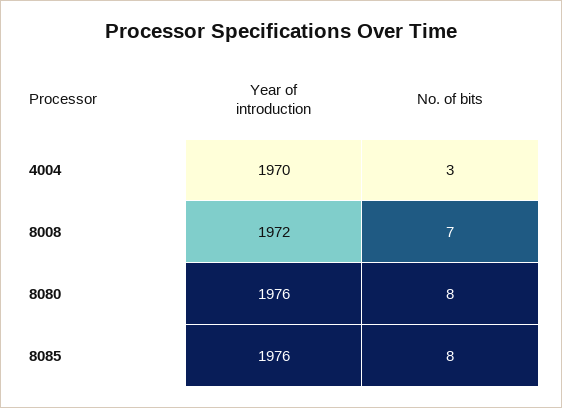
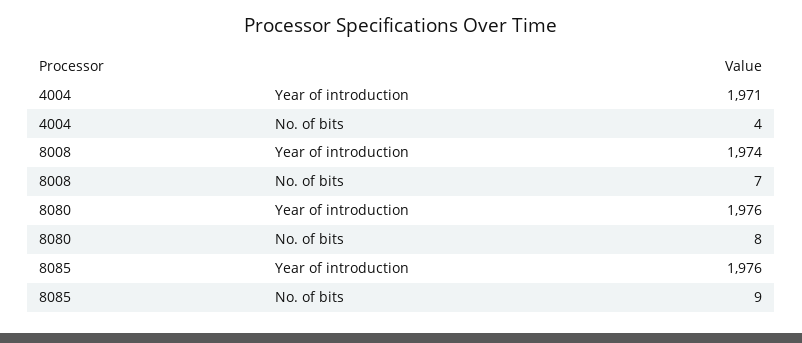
  {
    "Year of introduction": {
-     "4004": 1970,
+     "4004": 1971,
-     "8008": 1972,
+     "8008": 1974,
      "8080": 1976,
      "8085": 1976
    },
    "No. of bits": {
-     "4004": 3,
+     "4004": 4,
      "8008": 7,
      "8080": 8,
-     "8085": 8
+     "8085": 9
    }
  }

